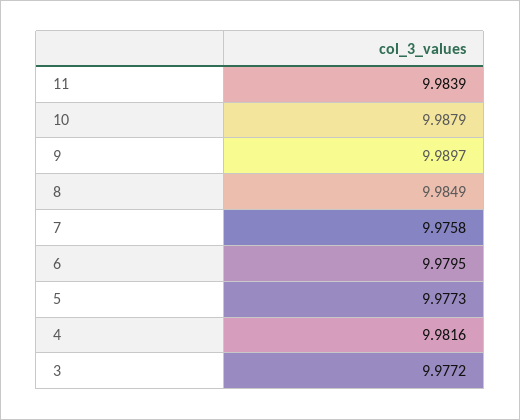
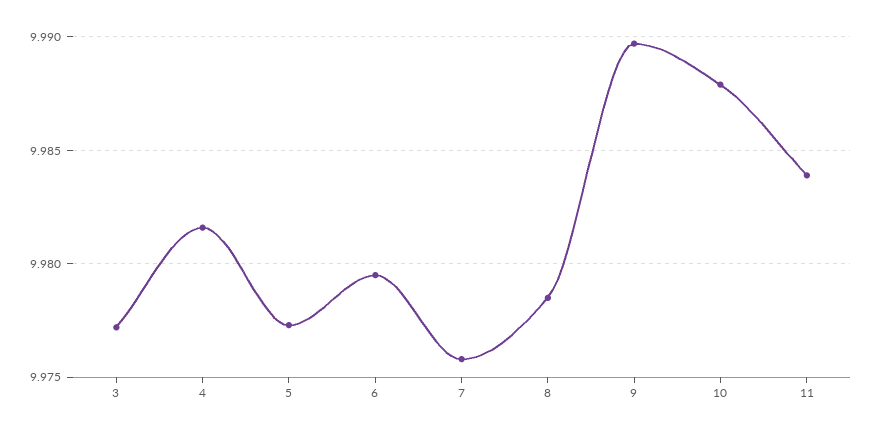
  {
    "11": 9.9839,
    "10": 9.9879,
    "9": 9.9897,
-   "8": 9.9849,
+   "8": 9.9785,
    "7": 9.9758,
    "6": 9.9795,
    "5": 9.9773,
    "4": 9.9816,
    "3": 9.9772
  }

